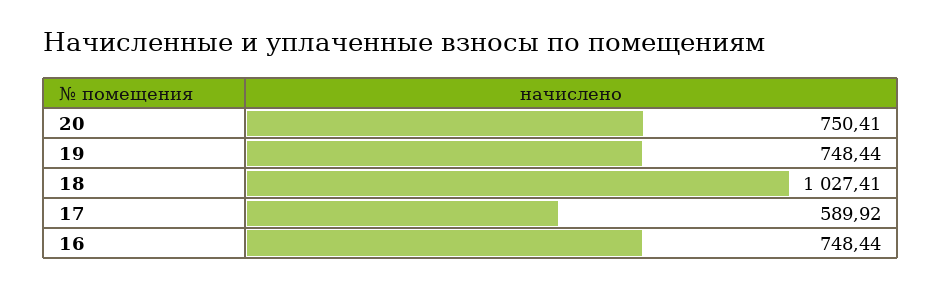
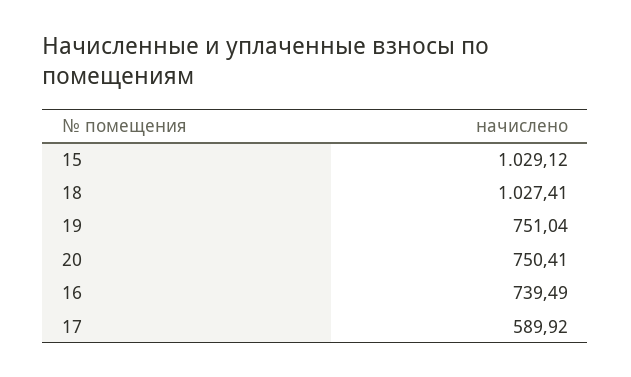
  {
    "20": 750.41,
-   "19": 748.44,
+   "19": 751.04,
    "18": 1027.41,
    "17": 589.92,
-   "16": 748.44
+   "16": 739.49,
+   "15": 1029.12
  }

